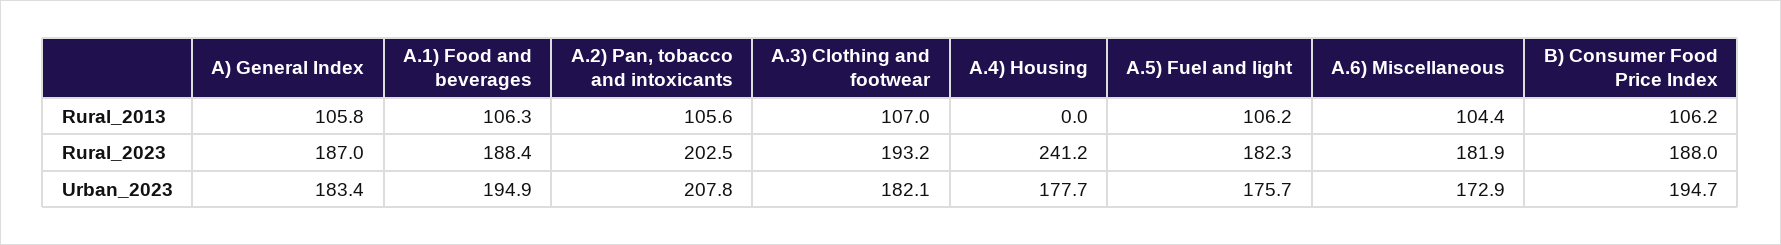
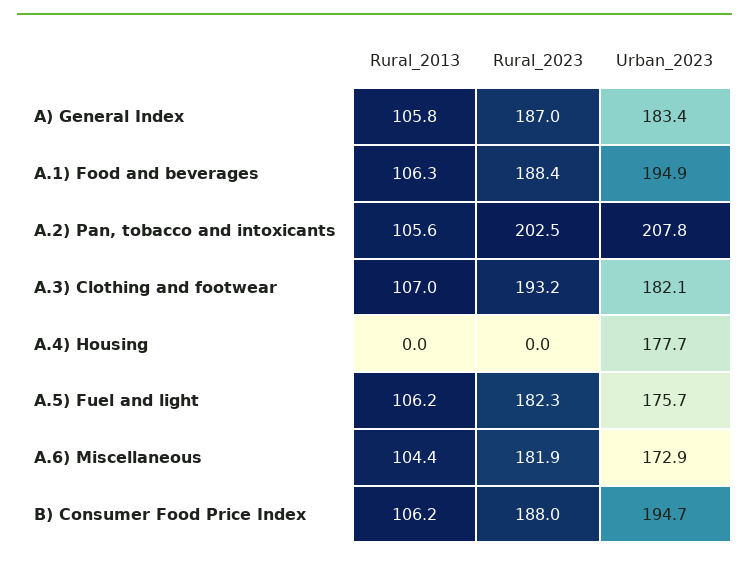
  {
    "A) General Index": {
      "Rural_2013": 105.8,
      "Rural_2023": 187,
      "Urban_2023": 183.4
    },
    "A.1) Food and beverages": {
      "Rural_2013": 106.3,
      "Rural_2023": 188.4,
      "Urban_2023": 194.9
    },
    "A.2) Pan, tobacco and intoxicants": {
      "Rural_2013": 105.6,
      "Rural_2023": 202.5,
      "Urban_2023": 207.8
    },
    "A.3) Clothing and footwear": {
      "Rural_2013": 107,
      "Rural_2023": 193.2,
      "Urban_2023": 182.1
    },
    "A.4) Housing": {
      "Rural_2013": 0,
-     "Rural_2023": 241.2,
+     "Rural_2023": 0,
      "Urban_2023": 177.7
    },
    "A.5) Fuel and light": {
      "Rural_2013": 106.2,
      "Rural_2023": 182.3,
      "Urban_2023": 175.7
    },
    "A.6) Miscellaneous": {
      "Rural_2013": 104.4,
      "Rural_2023": 181.9,
      "Urban_2023": 172.9
    },
    "B) Consumer Food Price Index": {
      "Rural_2013": 106.2,
      "Rural_2023": 188,
      "Urban_2023": 194.7
    }
  }

